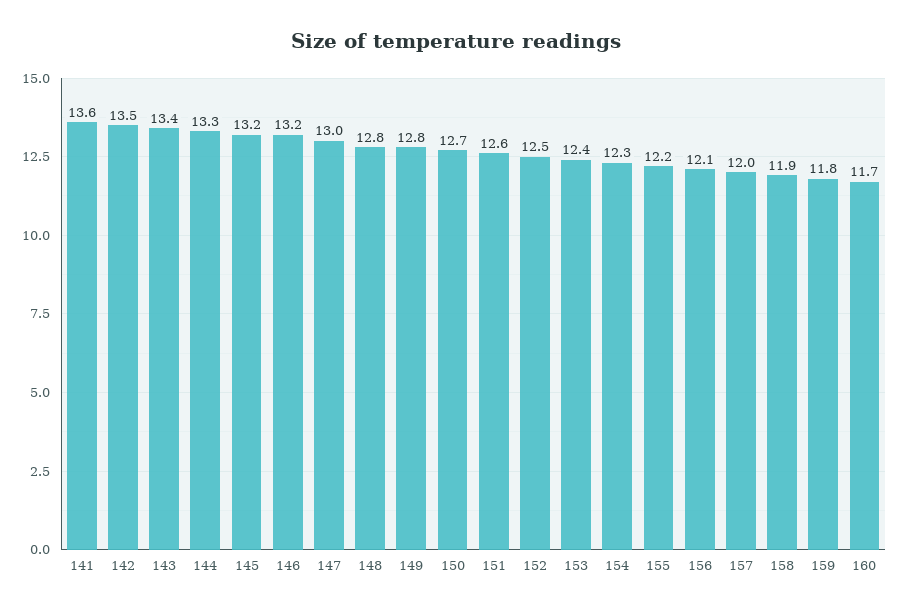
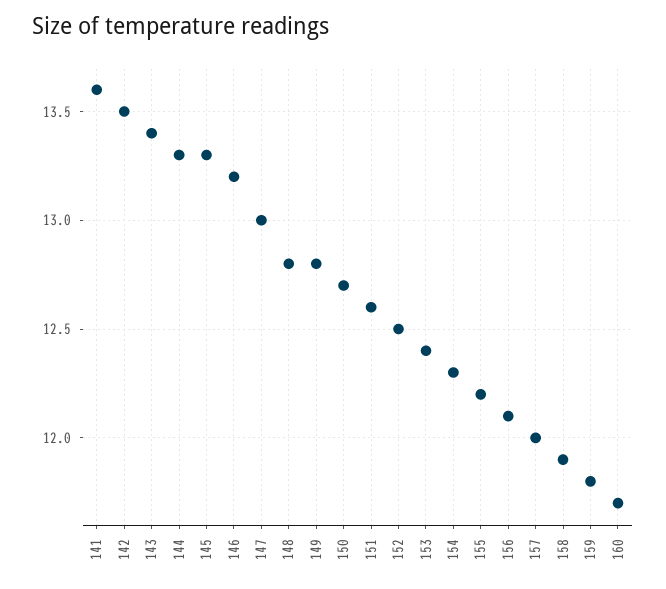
  {
    "141": 13.6,
    "142": 13.5,
    "143": 13.4,
    "144": 13.3,
-   "145": 13.2,
+   "145": 13.3,
    "146": 13.2,
    "147": 13,
    "148": 12.8,
    "149": 12.8,
    "150": 12.7,
    "151": 12.6,
    "152": 12.5,
    "153": 12.4,
    "154": 12.3,
    "155": 12.2,
    "156": 12.1,
    "157": 12,
    "158": 11.9,
    "159": 11.8,
    "160": 11.7
  }

